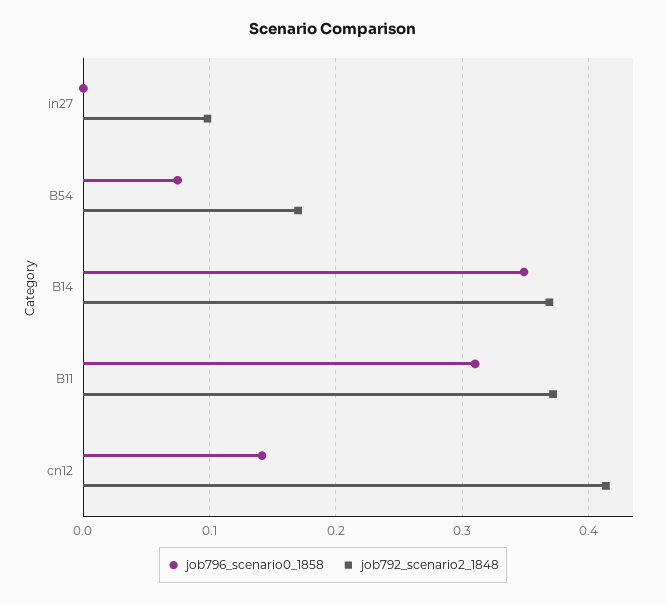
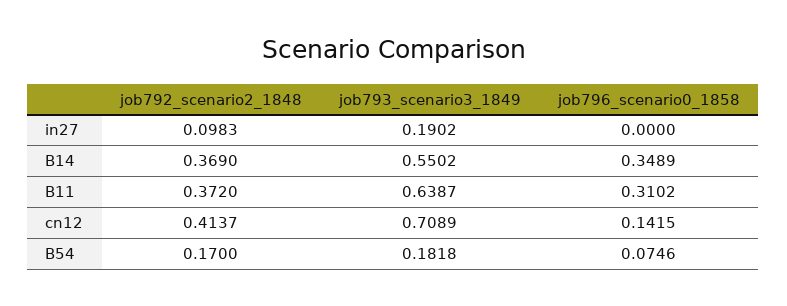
  {
    "job796_scenario0_1858": {
      "in27": 0,
      "B54": 0.0746,
      "B14": 0.3489,
      "B11": 0.3102,
      "cn12": 0.1415
    },
    "job792_scenario2_1848": {
      "in27": 0.0983,
      "B54": 0.17,
      "B14": 0.369,
      "B11": 0.372,
      "cn12": 0.4137
-   }
+   },
+   "job793_scenario3_1849": {
+     "in27": 0.1902,
+     "B14": 0.5502,
+     "B11": 0.6387,
+     "cn12": 0.7089,
+     "B54": 0.1818
+   }
  }

